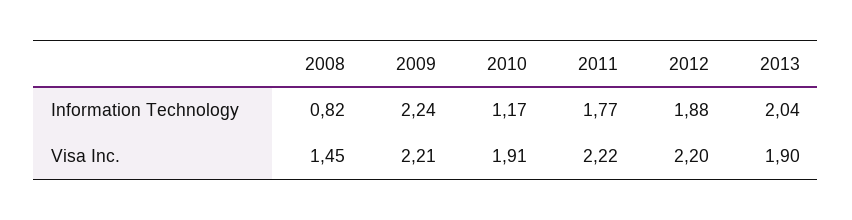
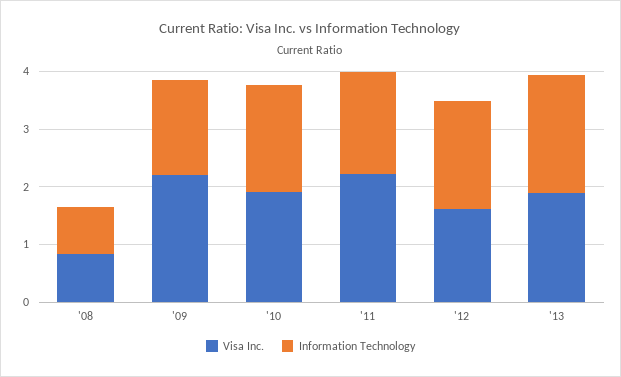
  {
    "Information Technology": {
      "2008": 0.82,
-     "2009": 2.24,
+     "2009": 1.6,
-     "2010": 1.17,
+     "2010": 1.8,
      "2011": 1.77,
      "2012": 1.88,
      "2013": 2.04
    },
    "Visa Inc.": {
-     "2008": 1.45,
+     "2008": 0.8,
      "2009": 2.21,
      "2010": 1.91,
      "2011": 2.22,
-     "2012": 2.2,
+     "2012": 1.6,
      "2013": 1.9
    }
  }

